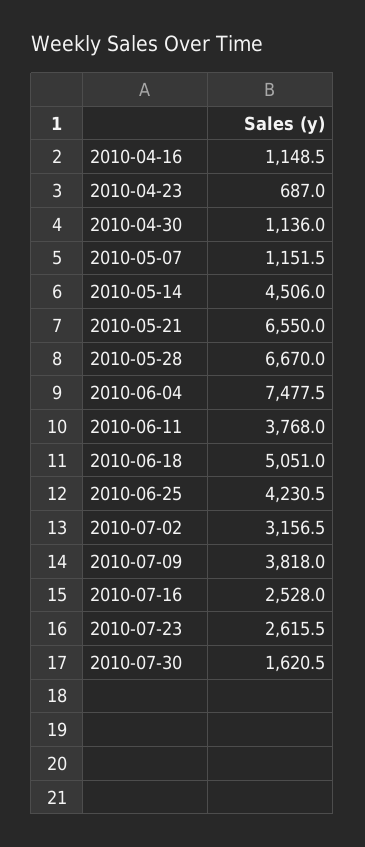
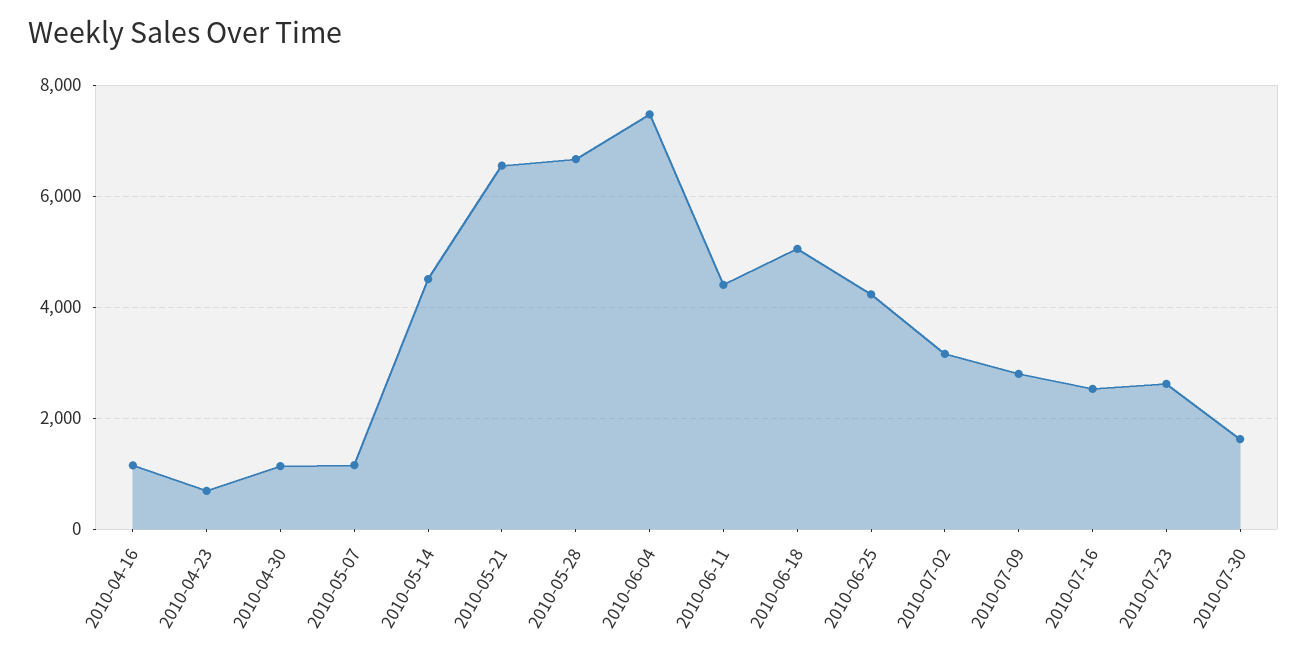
  {
    "2010-04-16": 1148.5,
    "2010-04-23": 687,
    "2010-04-30": 1136,
    "2010-05-07": 1151.5,
    "2010-05-14": 4506,
    "2010-05-21": 6550,
    "2010-05-28": 6670,
    "2010-06-04": 7477.5,
-   "2010-06-11": 3768,
+   "2010-06-11": 4400,
    "2010-06-18": 5051,
    "2010-06-25": 4230.5,
    "2010-07-02": 3156.5,
-   "2010-07-09": 3818,
+   "2010-07-09": 2800,
    "2010-07-16": 2528,
    "2010-07-23": 2615.5,
    "2010-07-30": 1620.5
  }

